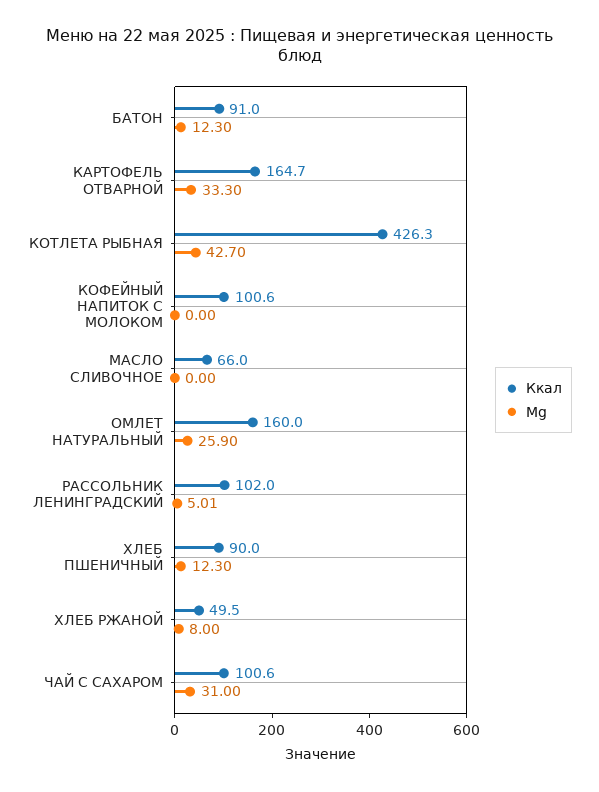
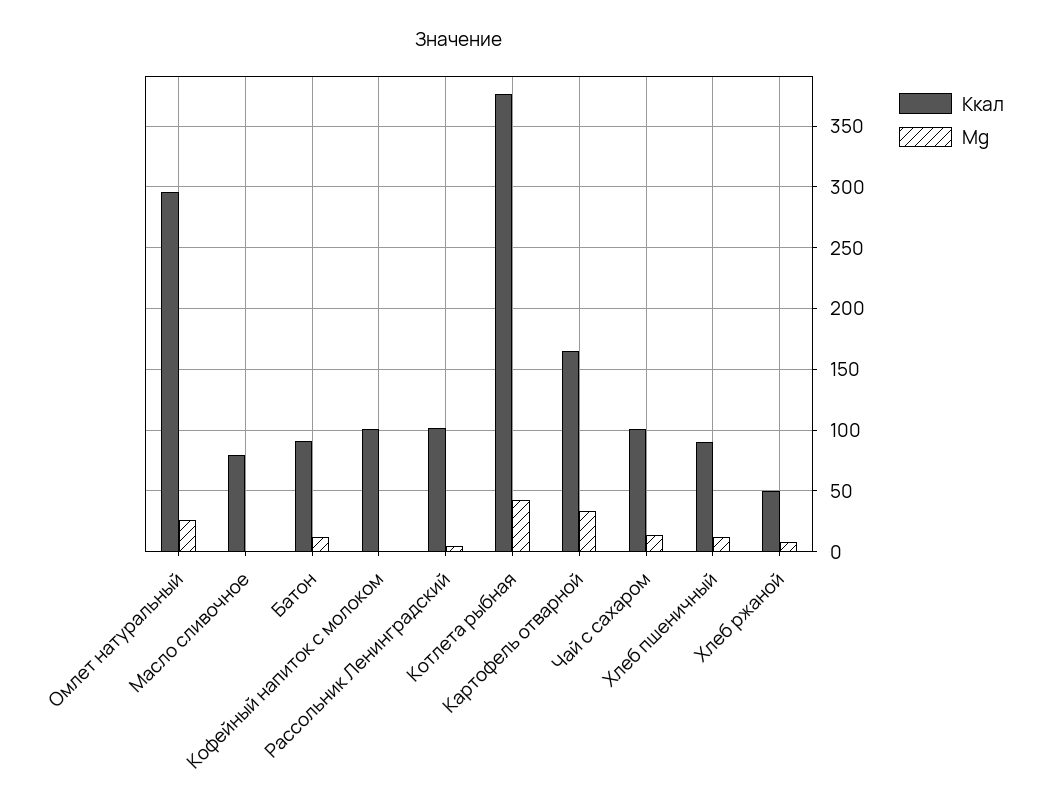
  {
    "Ккал": {
      "БАТОН": 91,
      "КАРТОФЕЛЬ ОТВАРНОЙ": 164.7,
-     "КОТЛЕТА РЫБНАЯ": 426.3,
+     "КОТЛЕТА РЫБНАЯ": 375,
      "КОФЕЙНЫЙ НАПИТОК С МОЛОКОМ": 100.6,
-     "МАСЛО СЛИВОЧНОЕ": 66,
+     "МАСЛО СЛИВОЧНОЕ": 80,
-     "ОМЛЕТ НАТУРАЛЬНЫЙ": 160,
+     "ОМЛЕТ НАТУРАЛЬНЫЙ": 295,
      "РАССОЛЬНИК ЛЕНИНГРАДСКИЙ": 102,
      "ХЛЕБ ПШЕНИЧНЫЙ": 90,
      "ХЛЕБ РЖАНОЙ": 49.5,
      "ЧАЙ С САХАРОМ": 100.6
    },
    "Mg": {
      "БАТОН": 12.3,
      "КАРТОФЕЛЬ ОТВАРНОЙ": 33.3,
      "КОТЛЕТА РЫБНАЯ": 42.7,
      "КОФЕЙНЫЙ НАПИТОК С МОЛОКОМ": 0,
      "МАСЛО СЛИВОЧНОЕ": 0,
      "ОМЛЕТ НАТУРАЛЬНЫЙ": 25.9,
      "РАССОЛЬНИК ЛЕНИНГРАДСКИЙ": 5.01,
      "ХЛЕБ ПШЕНИЧНЫЙ": 12.3,
      "ХЛЕБ РЖАНОЙ": 8,
-     "ЧАЙ С САХАРОМ": 31
+     "ЧАЙ С САХАРОМ": 15
    }
  }

